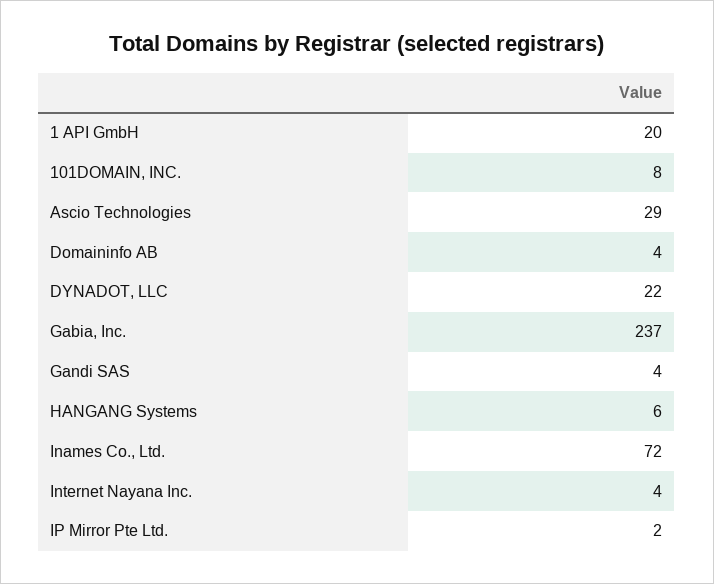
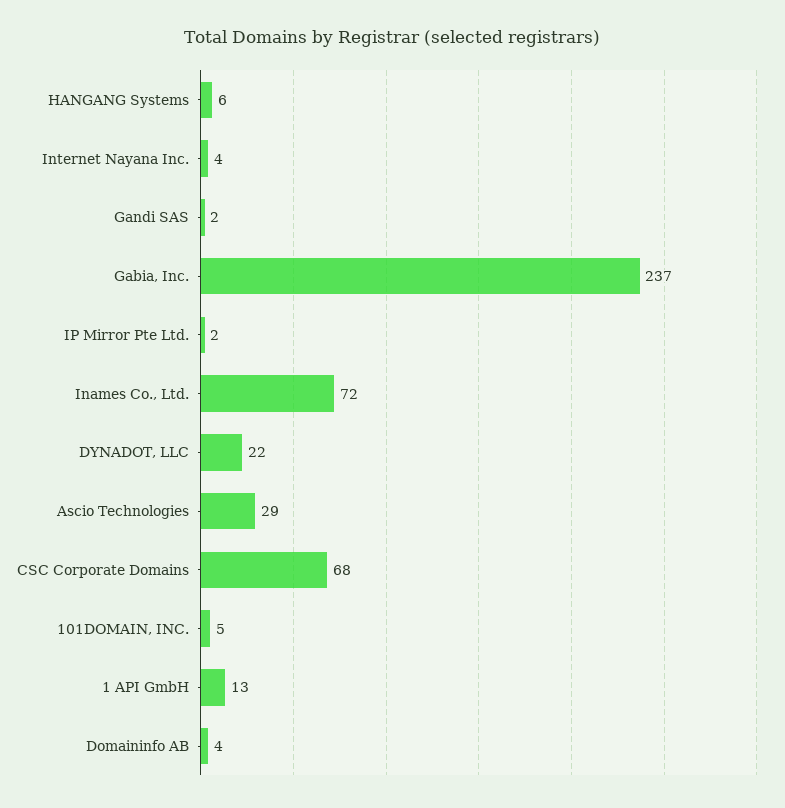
  {
-   "1 API GmbH": 20,
+   "1 API GmbH": 13,
-   "101DOMAIN, INC.": 8,
+   "101DOMAIN, INC.": 5,
    "Ascio Technologies": 29,
    "Domaininfo AB": 4,
    "DYNADOT, LLC": 22,
    "Gabia, Inc.": 237,
-   "Gandi SAS": 4,
+   "Gandi SAS": 2,
    "HANGANG Systems": 6,
    "Inames Co., Ltd.": 72,
    "Internet Nayana Inc.": 4,
-   "IP Mirror Pte Ltd.": 2
+   "IP Mirror Pte Ltd.": 2,
+   "CSC Corporate Domains": 68
  }

